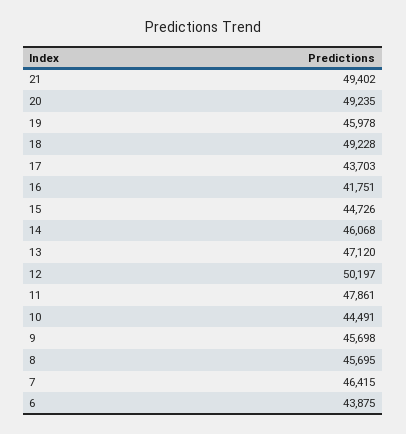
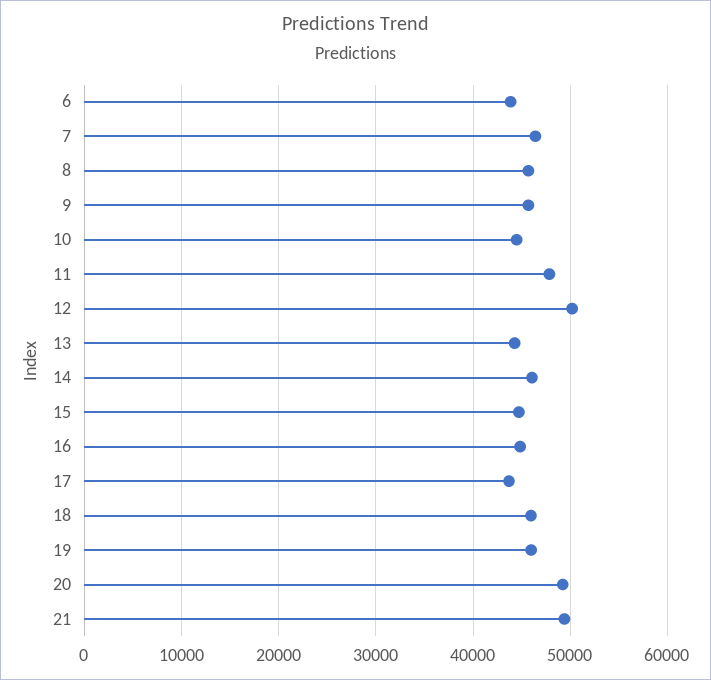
  {
    "21": 49402,
    "20": 49235,
    "19": 45978,
-   "18": 49228,
+   "18": 46000,
    "17": 43703,
-   "16": 41751,
+   "16": 45000,
    "15": 44726,
    "14": 46068,
-   "13": 47120,
+   "13": 44000,
    "12": 50197,
    "11": 47861,
    "10": 44491,
    "9": 45698,
    "8": 45695,
    "7": 46415,
    "6": 43875
  }

